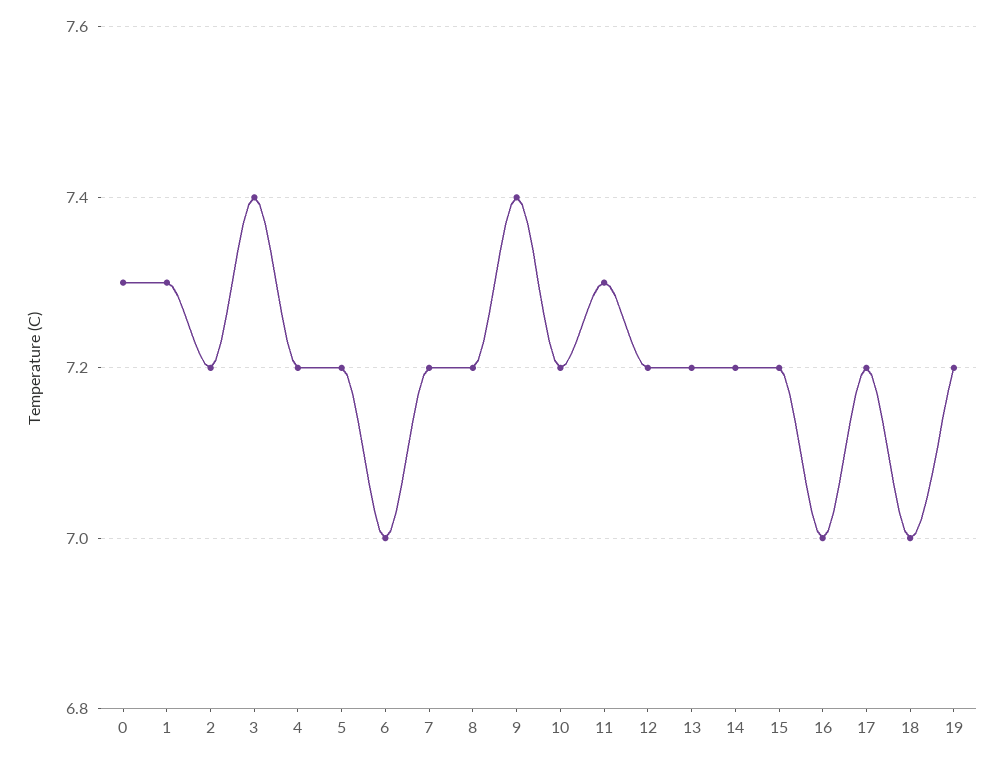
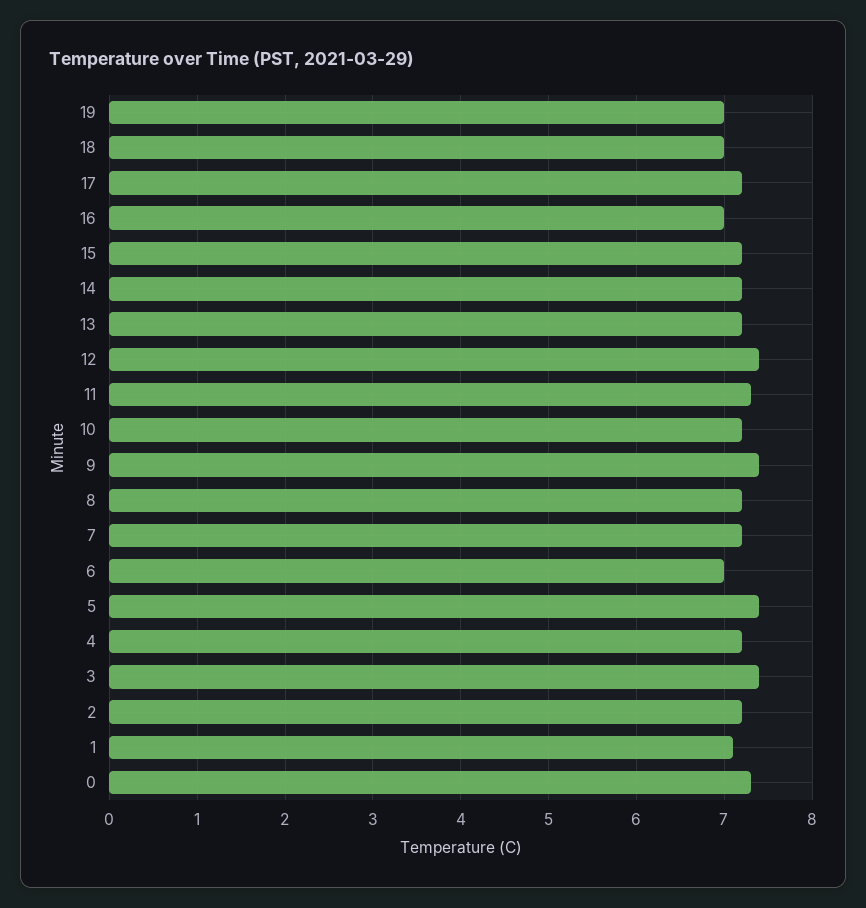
  {
    "0": 7.3,
-   "1": 7.3,
+   "1": 7.1,
    "2": 7.2,
    "3": 7.4,
    "4": 7.2,
-   "5": 7.2,
+   "5": 7.4,
    "6": 7,
    "7": 7.2,
    "8": 7.2,
    "9": 7.4,
    "10": 7.2,
    "11": 7.3,
-   "12": 7.2,
+   "12": 7.4,
    "13": 7.2,
    "14": 7.2,
    "15": 7.2,
    "16": 7,
    "17": 7.2,
    "18": 7,
-   "19": 7.2
+   "19": 7
  }

